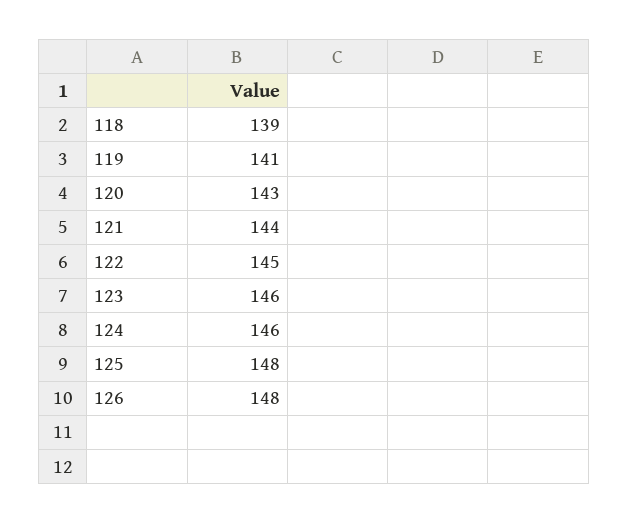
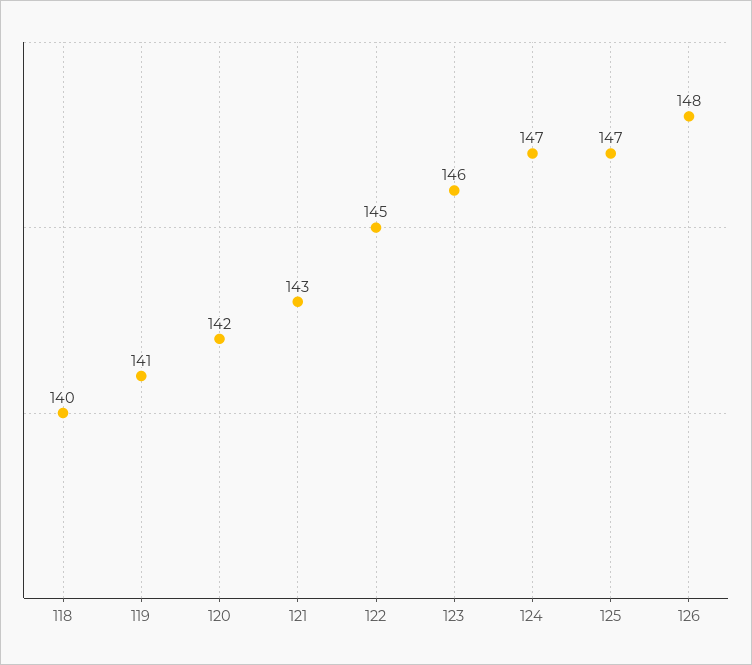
  {
-   "118": 139,
+   "118": 140,
    "119": 141,
-   "120": 143,
+   "120": 142,
-   "121": 144,
+   "121": 143,
    "122": 145,
    "123": 146,
-   "124": 146,
+   "124": 147,
-   "125": 148,
+   "125": 147,
    "126": 148
  }

